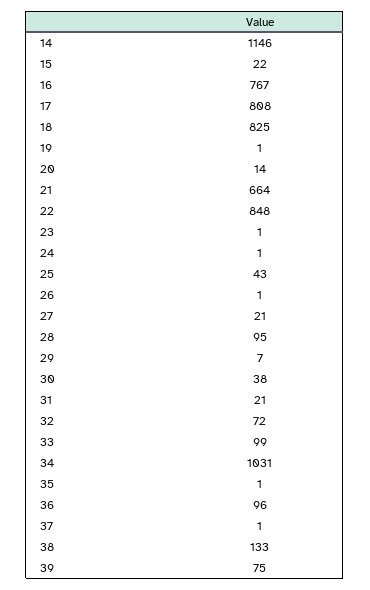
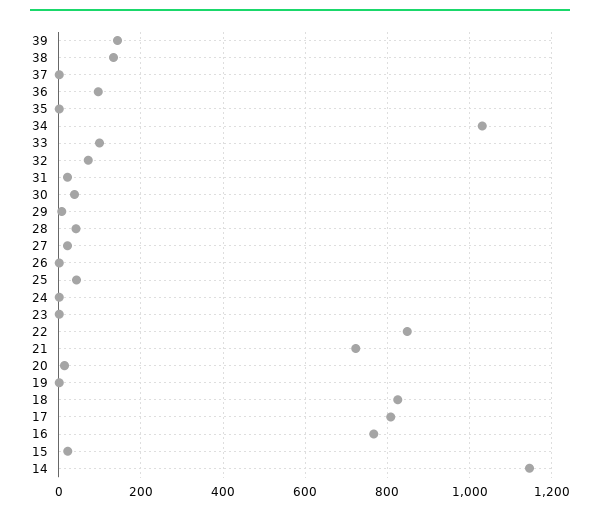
  {
    "14": 1146,
    "15": 22,
    "16": 767,
    "17": 808,
    "18": 825,
    "19": 1,
    "20": 14,
-   "21": 664,
+   "21": 720,
    "22": 848,
    "23": 1,
    "24": 1,
    "25": 43,
    "26": 1,
    "27": 21,
-   "28": 95,
+   "28": 40,
    "29": 7,
    "30": 38,
    "31": 21,
    "32": 72,
    "33": 99,
    "34": 1031,
    "35": 1,
    "36": 96,
    "37": 1,
    "38": 133,
-   "39": 75
+   "39": 140
  }

